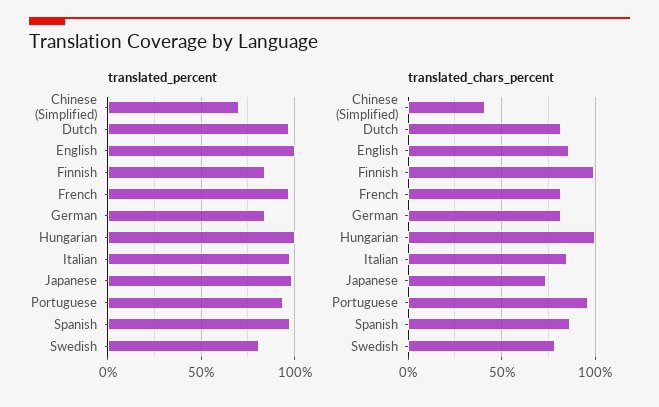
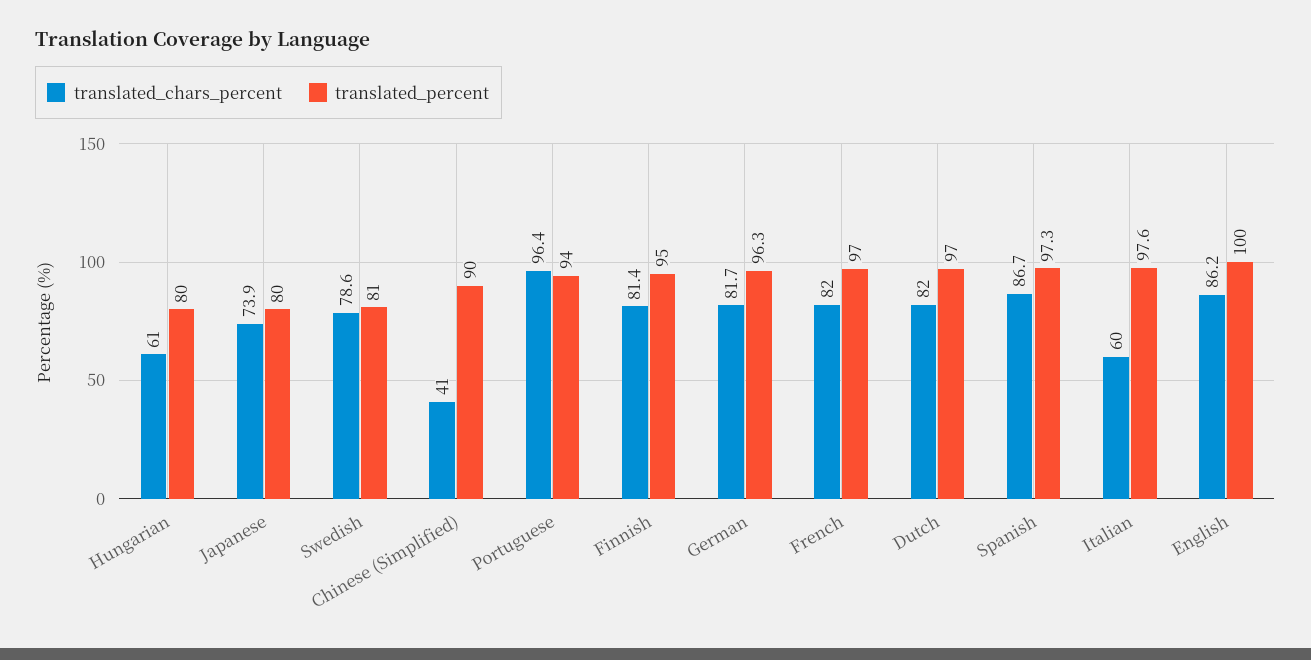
  {
    "translated_percent": {
-     "Chinese (Simplified)": 70,
+     "Chinese (Simplified)": 90,
      "Dutch": 97,
      "English": 100,
-     "Finnish": 85,
+     "Finnish": 95,
      "French": 97,
-     "German": 85,
+     "German": 96.3,
-     "Hungarian": 100,
+     "Hungarian": 80,
      "Italian": 97.6,
-     "Japanese": 100,
+     "Japanese": 80,
      "Portuguese": 94,
      "Spanish": 97.3,
      "Swedish": 81
    },
    "translated_chars_percent": {
      "Chinese (Simplified)": 41,
      "Dutch": 82,
      "English": 86.2,
-     "Finnish": 100,
+     "Finnish": 81.4,
      "French": 82,
      "German": 81.7,
-     "Hungarian": 100,
+     "Hungarian": 61,
-     "Italian": 85,
+     "Italian": 60,
      "Japanese": 73.9,
      "Portuguese": 96.4,
      "Spanish": 86.7,
      "Swedish": 78.6
    }
  }

